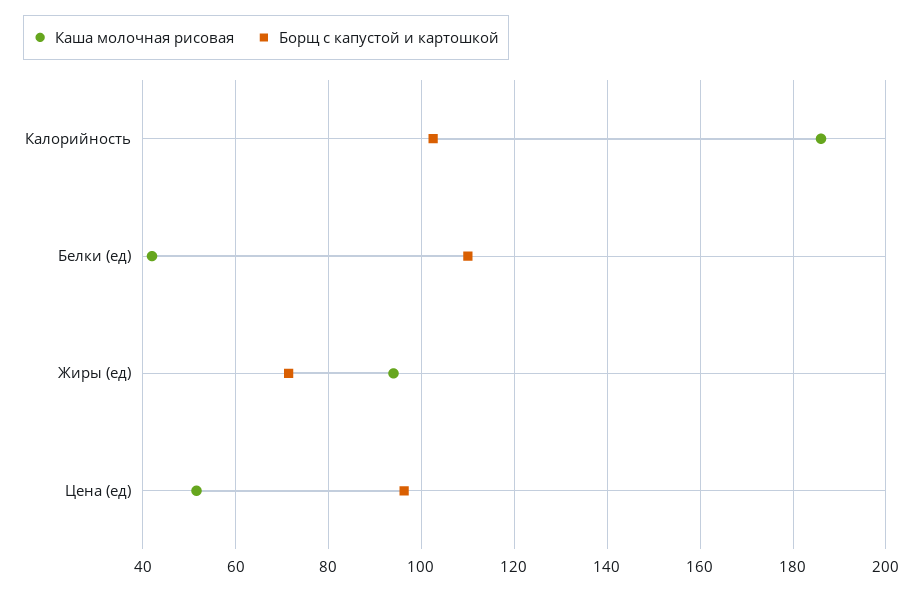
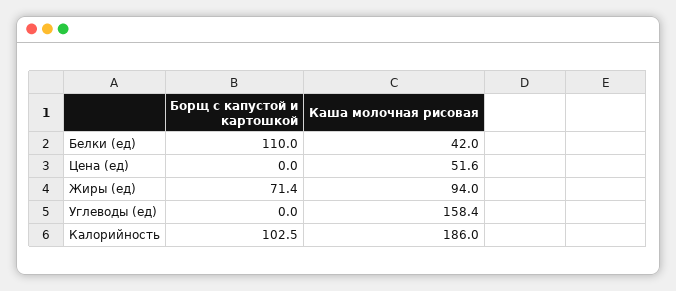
  {
    "Каша молочная рисовая": {
      "Калорийность": 186,
      "Белки (ед)": 42,
      "Жиры (ед)": 94,
-     "Цена (ед)": 51.6
+     "Цена (ед)": 51.6,
+     "Углеводы (ед)": 158.4
    },
    "Борщ с капустой и картошкой": {
      "Калорийность": 102.5,
      "Белки (ед)": 110,
      "Жиры (ед)": 71.4,
-     "Цена (ед)": 96
+     "Цена (ед)": 0,
+     "Углеводы (ед)": 0
    }
  }

